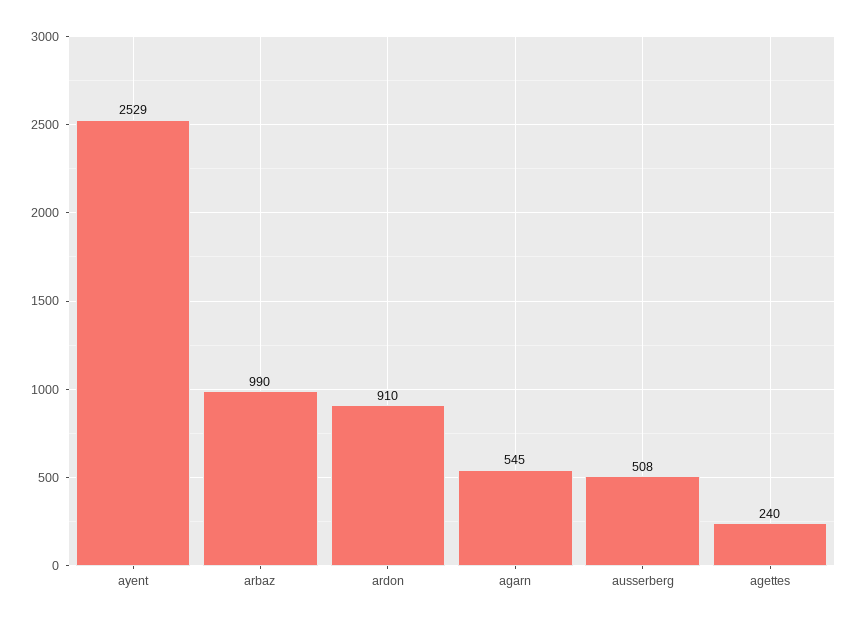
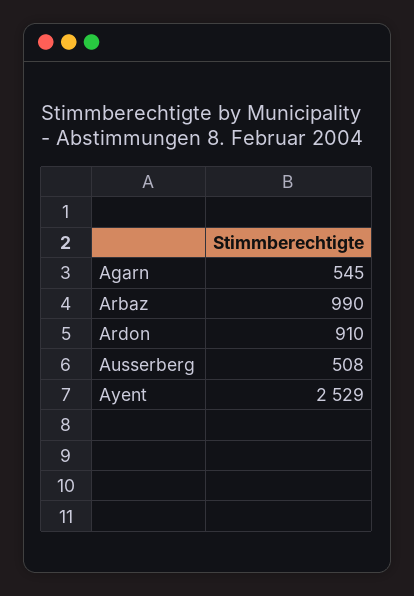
  {
    "ayent": 2529,
    "arbaz": 990,
    "ardon": 910,
    "agarn": 545,
-   "ausserberg": 508,
+   "ausserberg": 508
-   "agettes": 240
  }

